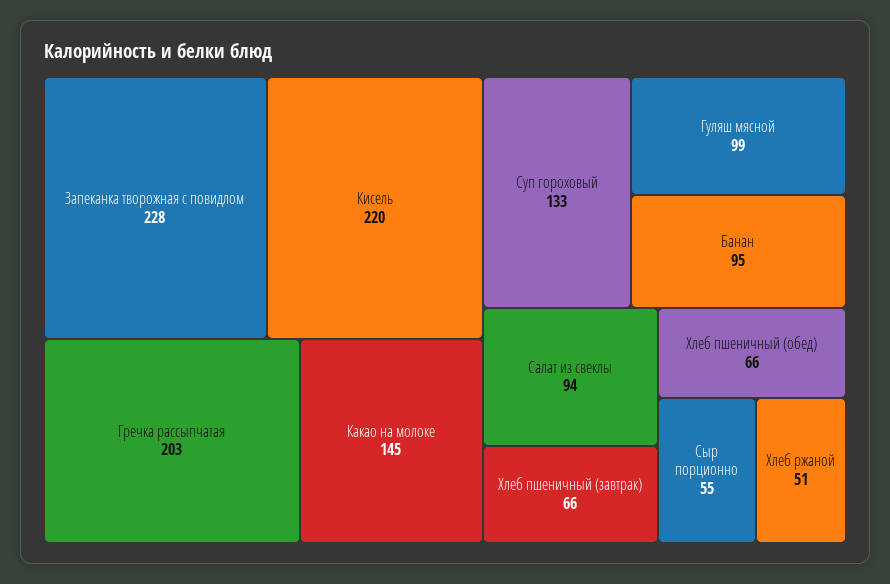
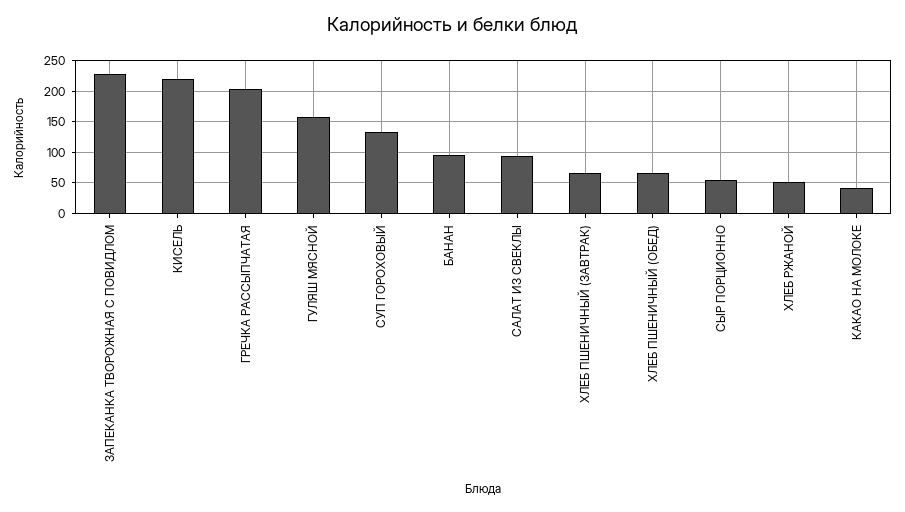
  {
    "Запеканка творожная с повидлом": 228,
    "Кисель": 220,
    "Гречка рассыпчатая": 203,
-   "Какао на молоке": 145,
+   "Какао на молоке": 40,
    "Суп гороховый": 133,
-   "Гуляш мясной": 99,
+   "Гуляш мясной": 160,
    "Банан": 95,
    "Салат из свеклы": 94,
    "Хлеб пшеничный (завтрак)": 66,
    "Хлеб пшеничный (обед)": 66,
    "Сыр порционно": 55,
    "Хлеб ржаной": 51
  }

